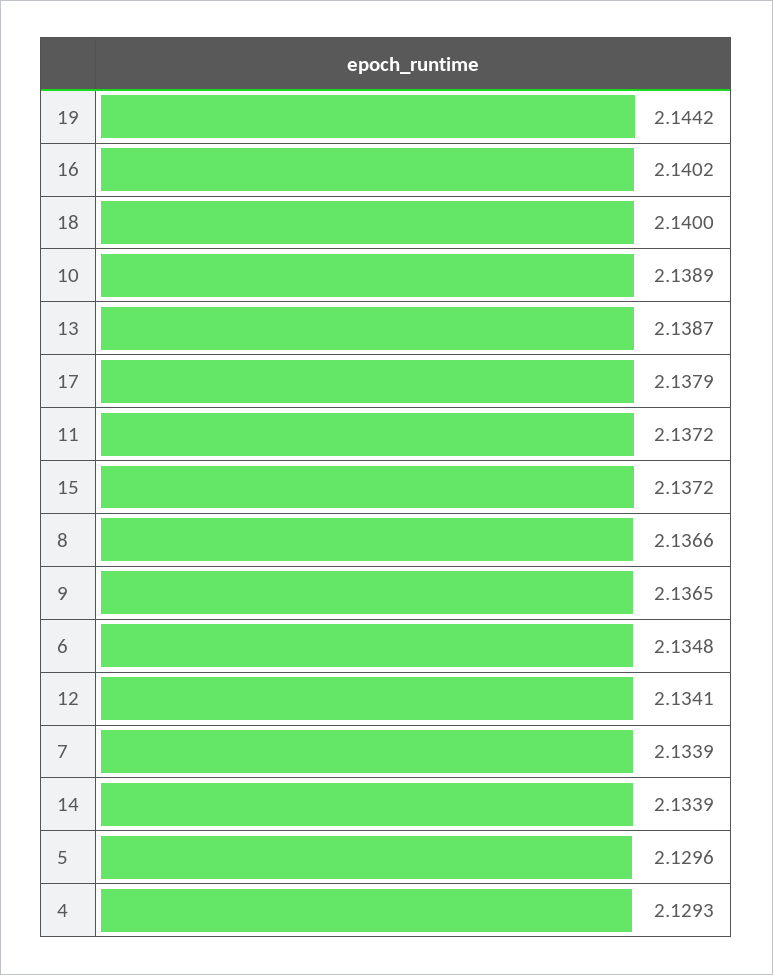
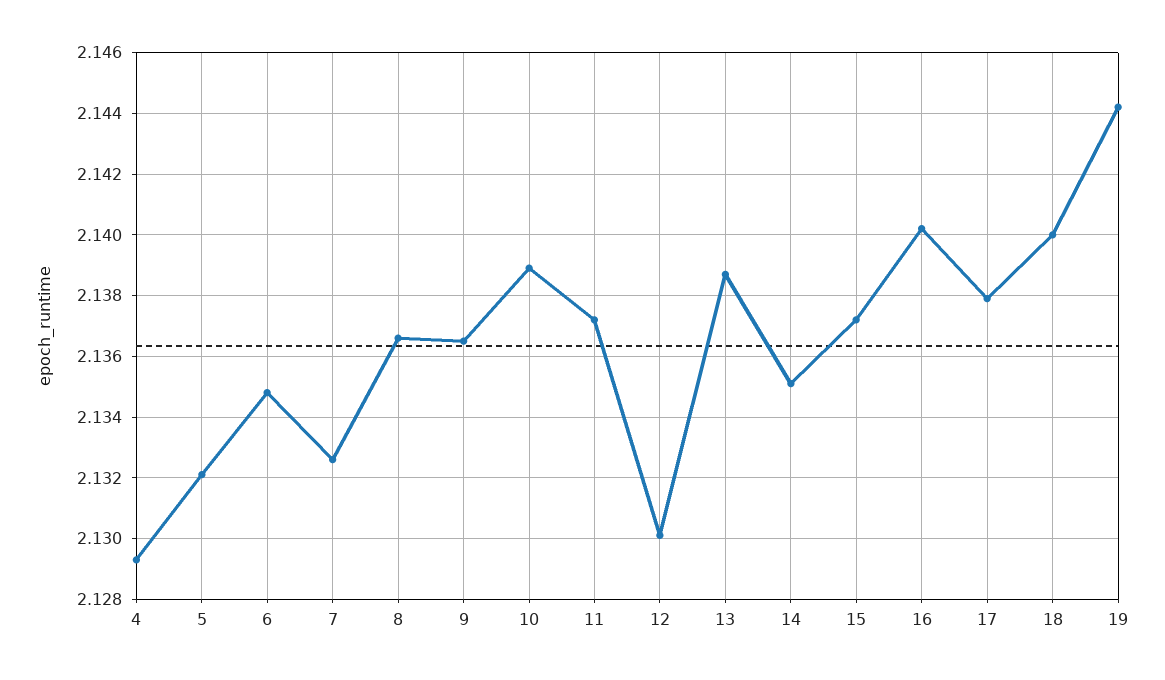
  {
    "19": 2.1442,
    "16": 2.1402,
    "18": 2.14,
    "10": 2.1389,
    "13": 2.1387,
    "17": 2.1379,
    "11": 2.1372,
    "15": 2.1372,
    "8": 2.1366,
    "9": 2.1365,
    "6": 2.1348,
-   "12": 2.1341,
+   "12": 2.13,
-   "7": 2.1339,
+   "7": 2.1325,
-   "14": 2.1339,
+   "14": 2.135,
-   "5": 2.1296,
+   "5": 2.132,
    "4": 2.1293
  }

